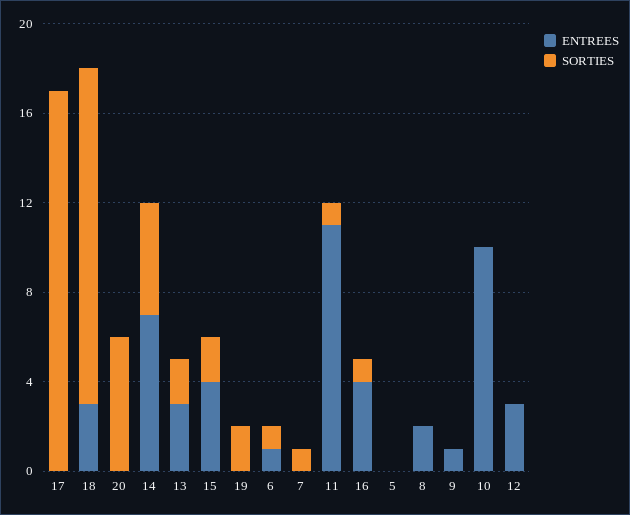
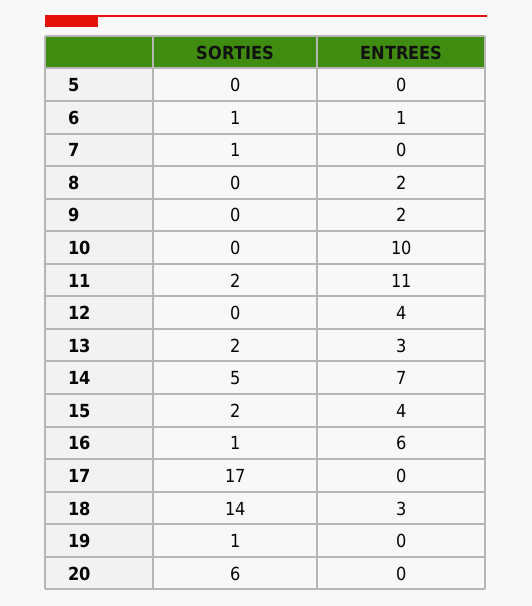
  {
    "ENTREES": {
      "17": 0,
      "18": 3,
      "20": 0,
      "14": 7,
      "13": 3,
      "15": 4,
      "19": 0,
      "6": 1,
      "7": 0,
      "11": 11,
-     "16": 4,
+     "16": 6,
      "5": 0,
      "8": 2,
-     "9": 1,
+     "9": 2,
      "10": 10,
-     "12": 3
+     "12": 4
    },
    "SORTIES": {
      "17": 17,
-     "18": 15,
+     "18": 14,
      "20": 6,
      "14": 5,
      "13": 2,
      "15": 2,
-     "19": 2,
+     "19": 1,
      "6": 1,
      "7": 1,
-     "11": 1,
+     "11": 2,
      "16": 1,
      "5": 0,
      "8": 0,
      "9": 0,
      "10": 0,
      "12": 0
    }
  }

